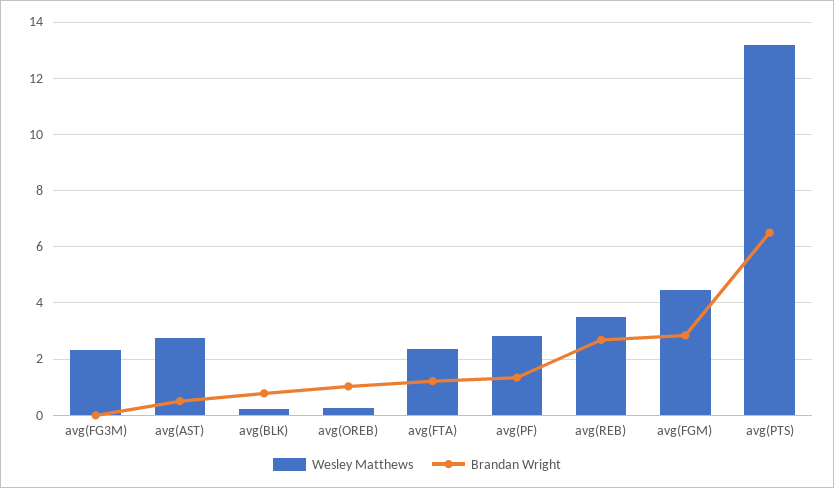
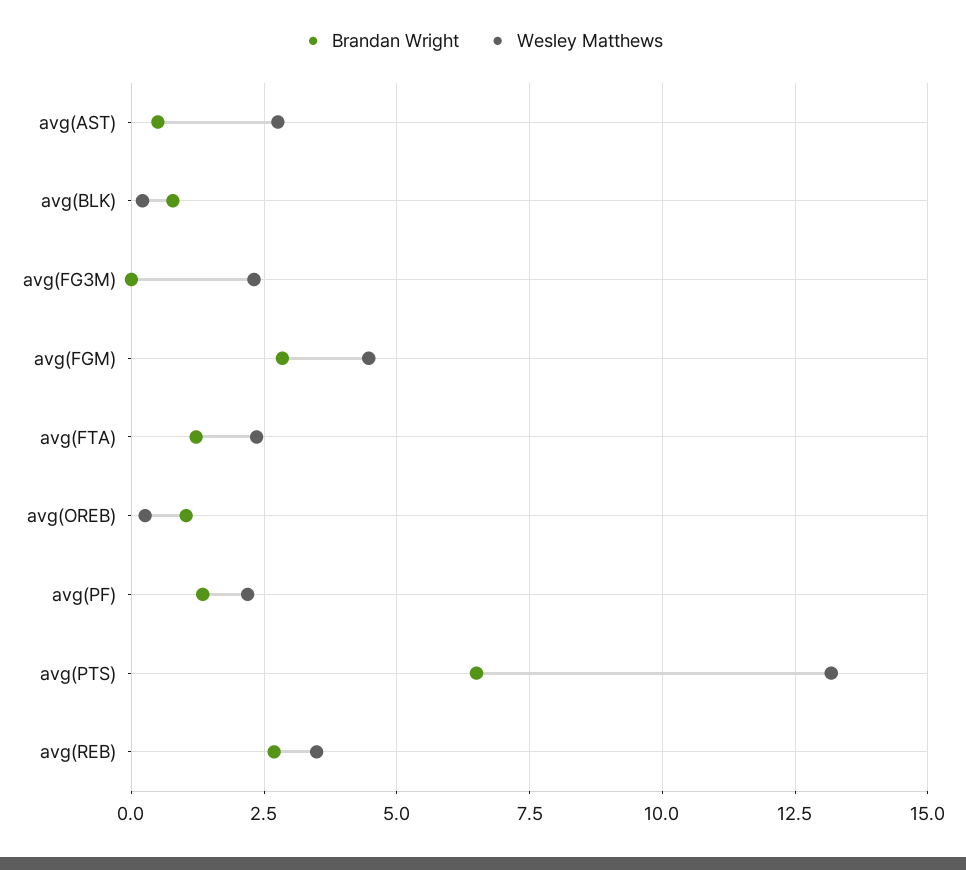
  {
    "Wesley Matthews": {
      "avg(FG3M)": 2.25,
      "avg(AST)": 2.75,
      "avg(BLK)": 0.25,
      "avg(OREB)": 0.25,
      "avg(FTA)": 2.25,
-     "avg(PF)": 2.75,
+     "avg(PF)": 2.25,
      "avg(REB)": 3.5,
      "avg(FGM)": 4.5,
      "avg(PTS)": 13.25
    },
    "Brandan Wright": {
      "avg(FG3M)": 0,
      "avg(AST)": 0.5,
      "avg(BLK)": 0.75,
      "avg(OREB)": 1,
      "avg(FTA)": 1.25,
      "avg(PF)": 1.25,
      "avg(REB)": 2.75,
      "avg(FGM)": 2.75,
      "avg(PTS)": 6.5
    }
  }

